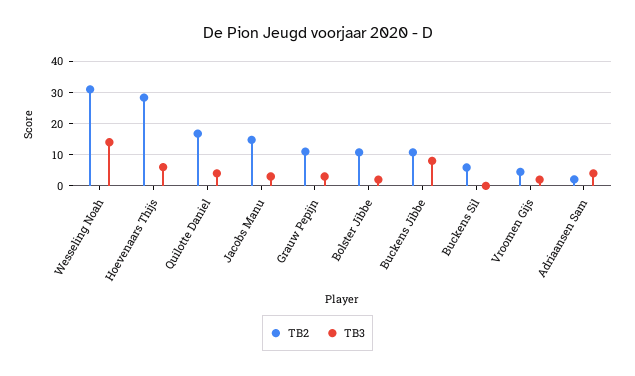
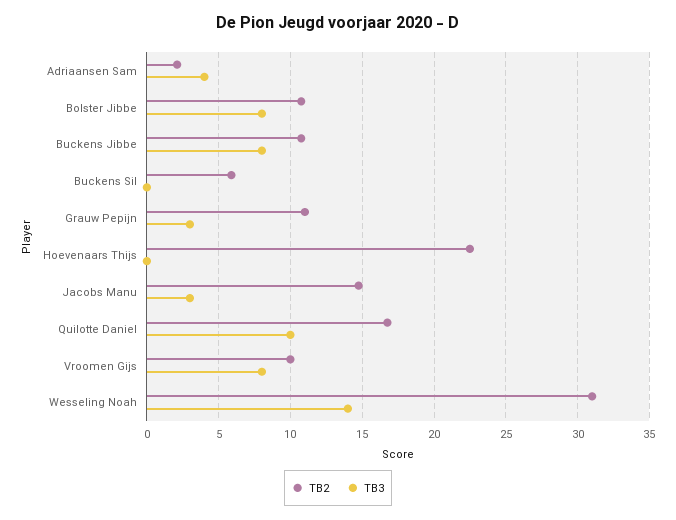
  {
    "TB2": {
      "Wesseling Noah": 31,
-     "Hoevenaars Thijs": 28,
+     "Hoevenaars Thijs": 22.5,
      "Quilotte Daniel": 17,
      "Jacobs Manu": 15,
      "Grauw Pepijn": 11,
      "Bolster Jibbe": 11,
      "Buckens Jibbe": 11,
      "Buckens Sil": 6,
-     "Vroomen Gijs": 4,
+     "Vroomen Gijs": 10,
      "Adriaansen Sam": 2
    },
    "TB3": {
      "Wesseling Noah": 14,
-     "Hoevenaars Thijs": 6,
+     "Hoevenaars Thijs": 0,
-     "Quilotte Daniel": 4,
+     "Quilotte Daniel": 10,
      "Jacobs Manu": 3,
      "Grauw Pepijn": 3,
-     "Bolster Jibbe": 2,
+     "Bolster Jibbe": 8,
      "Buckens Jibbe": 8,
      "Buckens Sil": 0,
-     "Vroomen Gijs": 2,
+     "Vroomen Gijs": 8,
      "Adriaansen Sam": 4
    }
  }

